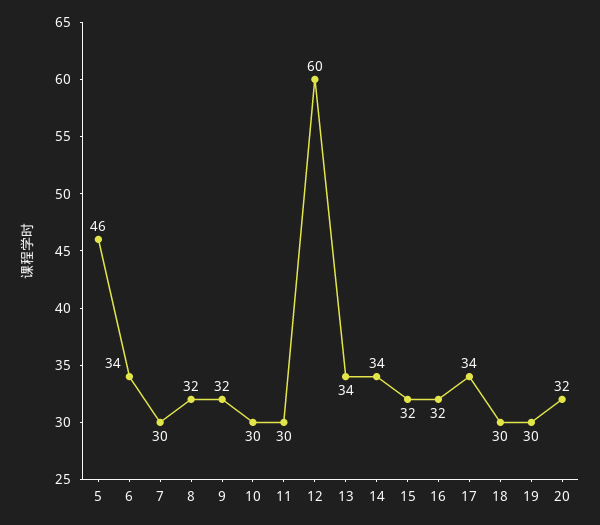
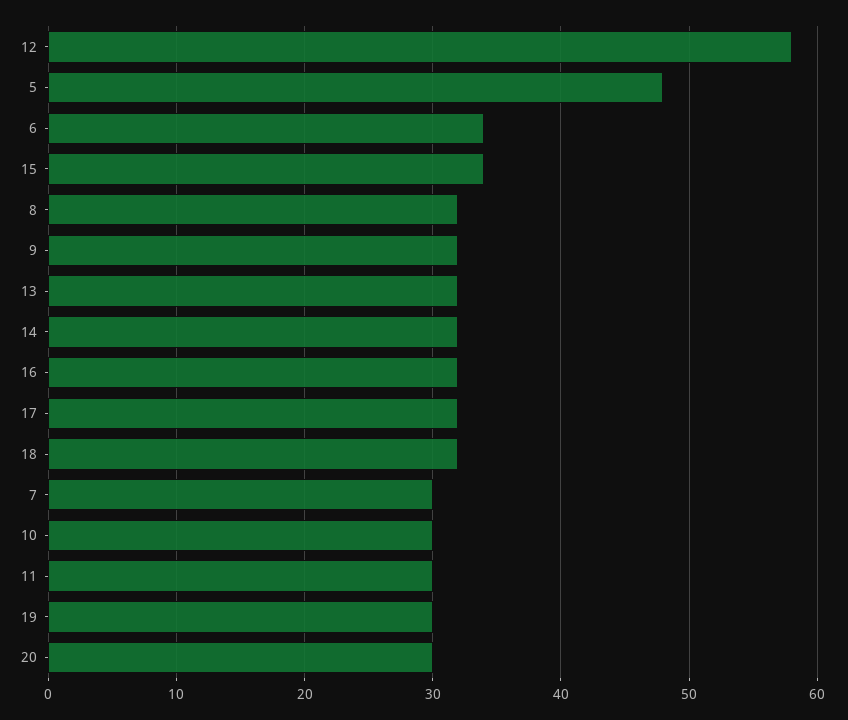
  {
-   "5": 46,
+   "5": 48,
    "6": 34,
    "7": 30,
    "8": 32,
    "9": 32,
    "10": 30,
    "11": 30,
-   "12": 60,
+   "12": 58,
-   "13": 34,
+   "13": 32,
-   "14": 34,
+   "14": 32,
-   "15": 32,
+   "15": 34,
    "16": 32,
-   "17": 34,
+   "17": 32,
-   "18": 30,
+   "18": 32,
    "19": 30,
-   "20": 32
+   "20": 30
  }

